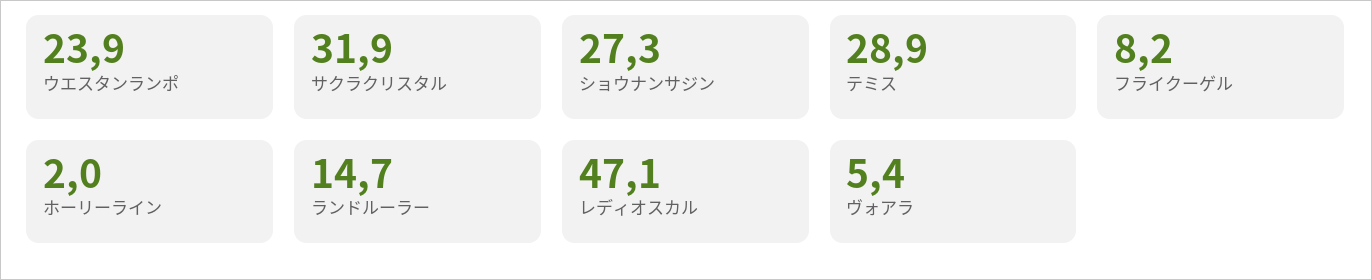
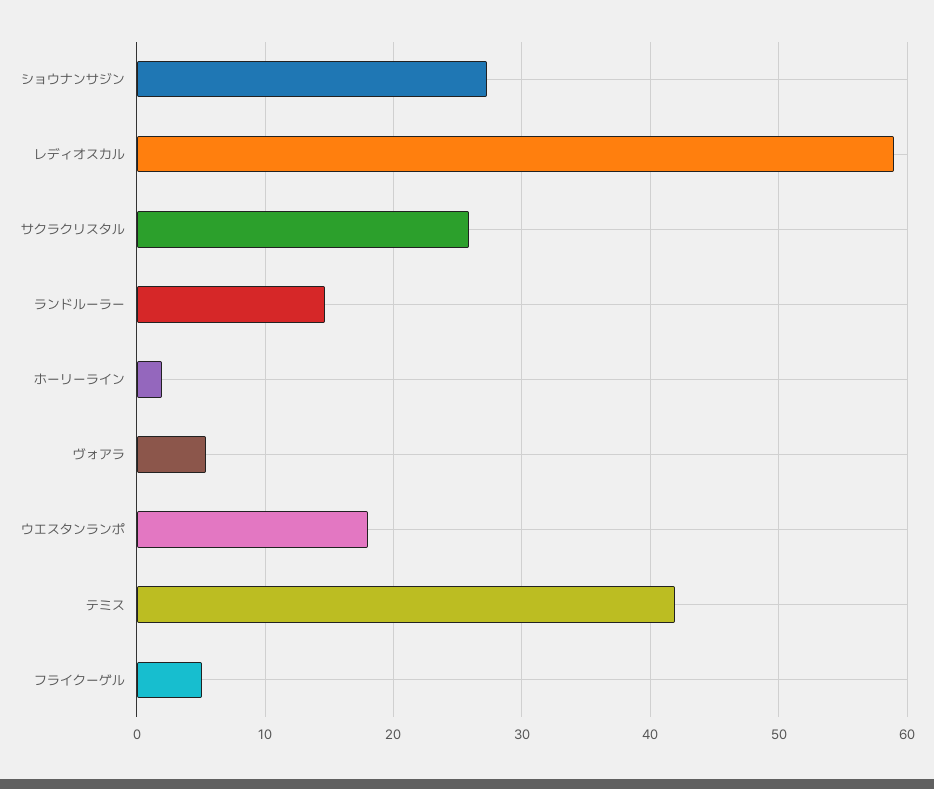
  {
-   "ウエスタンランポ": 23.9,
+   "ウエスタンランポ": 18,
-   "サクラクリスタル": 31.9,
+   "サクラクリスタル": 26,
    "ショウナンサジン": 27.3,
-   "テミス": 28.9,
+   "テミス": 42,
-   "フライクーゲル": 8.2,
+   "フライクーゲル": 5,
    "ホーリーライン": 2,
    "ランドルーラー": 14.7,
-   "レディオスカル": 47.1,
+   "レディオスカル": 59,
    "ヴォアラ": 5.4
  }

